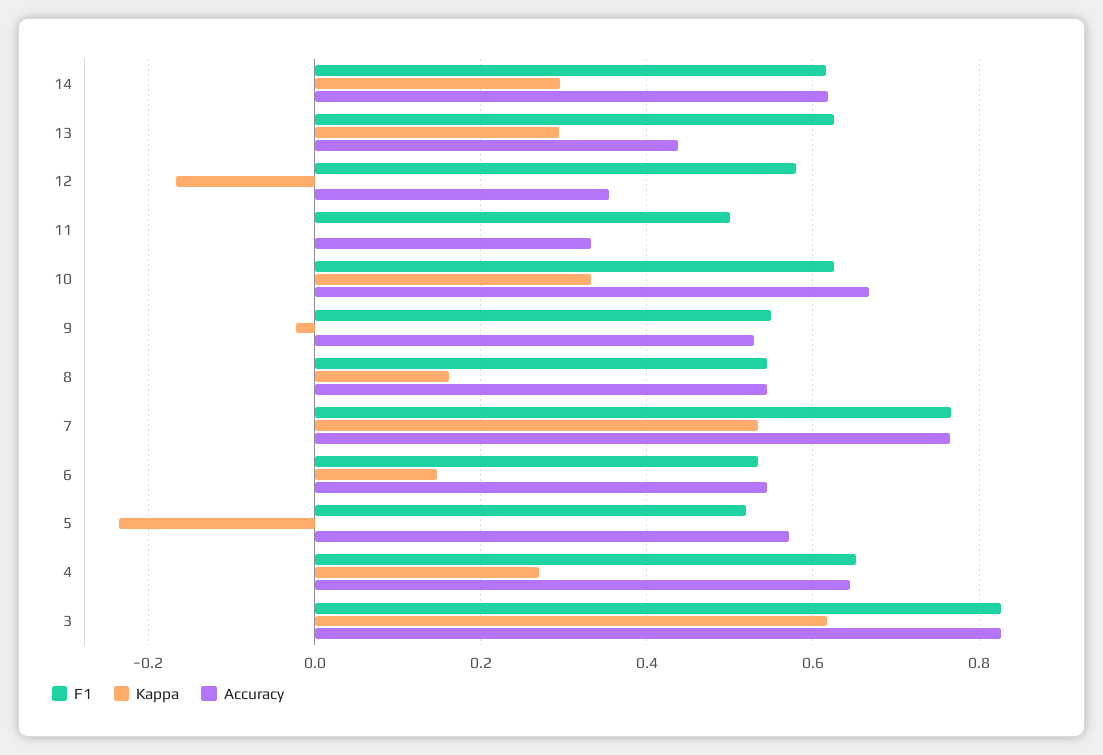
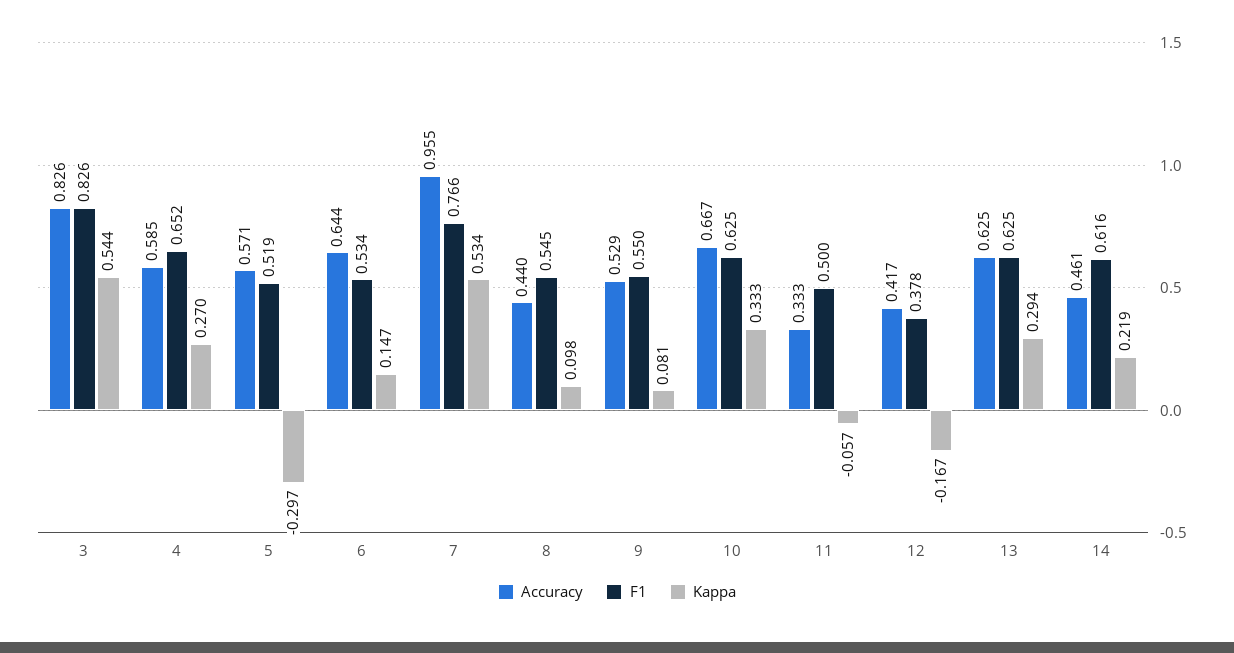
  {
    "F1": {
      "14": 0.616,
      "13": 0.625,
-     "12": 0.58,
+     "12": 0.378,
      "11": 0.5,
      "10": 0.625,
      "9": 0.55,
      "8": 0.545,
      "7": 0.766,
      "6": 0.534,
      "5": 0.519,
      "4": 0.652,
      "3": 0.826
    },
    "Kappa": {
-     "14": 0.3,
+     "14": 0.219,
      "13": 0.294,
      "12": -0.167,
-     "11": 0,
+     "11": -0.057,
      "10": 0.333,
-     "9": -0.02,
+     "9": 0.081,
-     "8": 0.16,
+     "8": 0.098,
      "7": 0.534,
      "6": 0.147,
-     "5": -0.24,
+     "5": -0.297,
      "4": 0.27,
-     "3": 0.62
+     "3": 0.544
    },
    "Accuracy": {
-     "14": 0.62,
+     "14": 0.461,
-     "13": 0.44,
+     "13": 0.625,
-     "12": 0.36,
+     "12": 0.417,
      "11": 0.333,
      "10": 0.667,
      "9": 0.529,
-     "8": 0.54,
+     "8": 0.44,
-     "7": 0.76,
+     "7": 0.955,
-     "6": 0.54,
+     "6": 0.644,
      "5": 0.571,
-     "4": 0.64,
+     "4": 0.585,
      "3": 0.826
    }
  }

